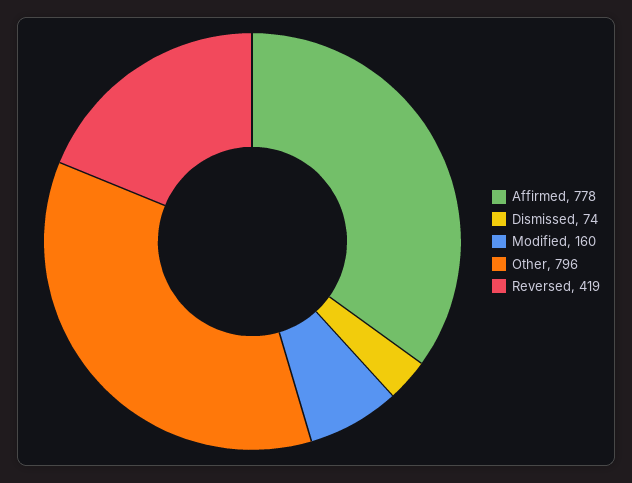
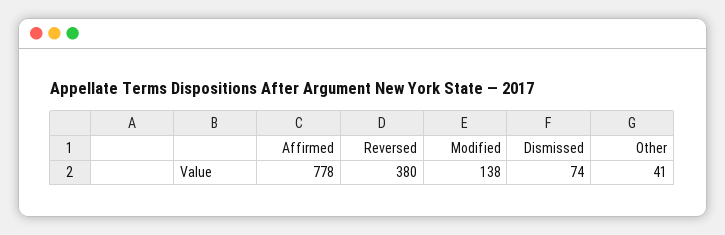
  {
    "Affirmed": 778,
    "Dismissed": 74,
-   "Modified": 160,
+   "Modified": 138,
-   "Other": 796,
+   "Other": 41,
-   "Reversed": 419
+   "Reversed": 380
  }

